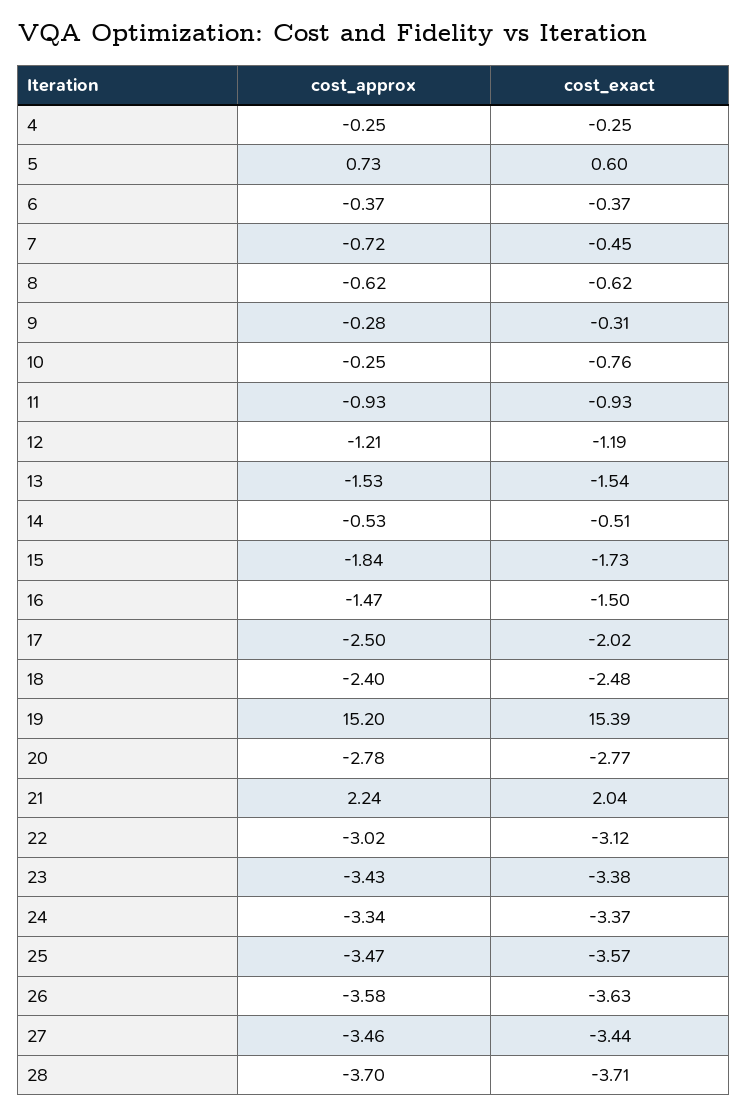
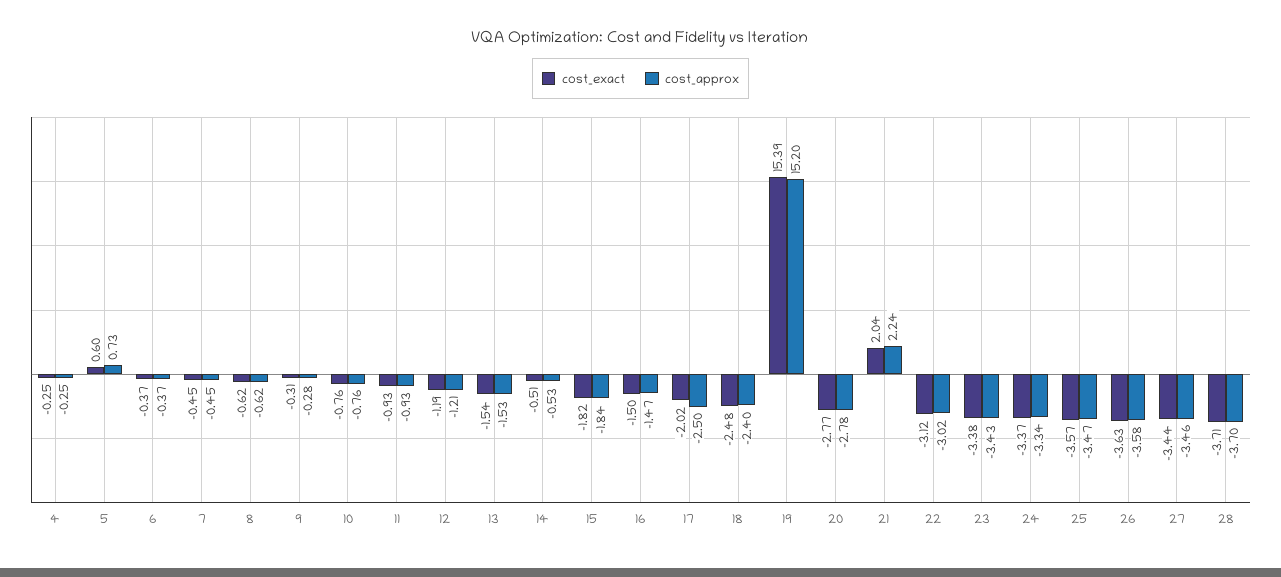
  {
    "cost_approx": {
      "4": -0.25,
      "5": 0.73,
      "6": -0.37,
-     "7": -0.72,
+     "7": -0.45,
      "8": -0.62,
      "9": -0.28,
-     "10": -0.25,
+     "10": -0.76,
      "11": -0.93,
      "12": -1.21,
      "13": -1.53,
      "14": -0.53,
      "15": -1.84,
      "16": -1.47,
      "17": -2.5,
      "18": -2.4,
      "19": 15.2,
      "20": -2.78,
      "21": 2.24,
      "22": -3.02,
      "23": -3.43,
      "24": -3.34,
      "25": -3.47,
      "26": -3.58,
      "27": -3.46,
      "28": -3.7
    },
    "cost_exact": {
      "4": -0.25,
      "5": 0.6,
      "6": -0.37,
      "7": -0.45,
      "8": -0.62,
      "9": -0.31,
      "10": -0.76,
      "11": -0.93,
      "12": -1.19,
      "13": -1.54,
      "14": -0.51,
-     "15": -1.73,
+     "15": -1.82,
      "16": -1.5,
      "17": -2.02,
      "18": -2.48,
      "19": 15.39,
      "20": -2.77,
      "21": 2.04,
      "22": -3.12,
      "23": -3.38,
      "24": -3.37,
      "25": -3.57,
      "26": -3.63,
      "27": -3.44,
      "28": -3.71
    }
  }

